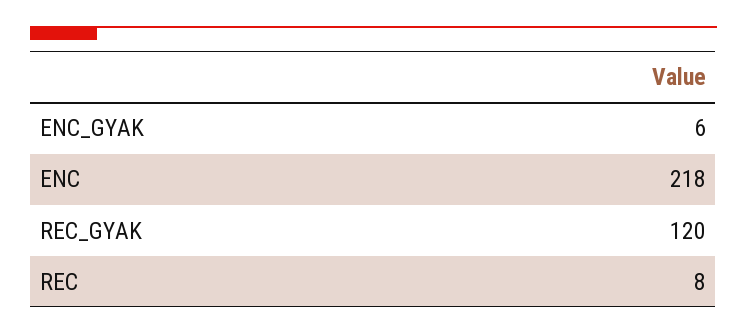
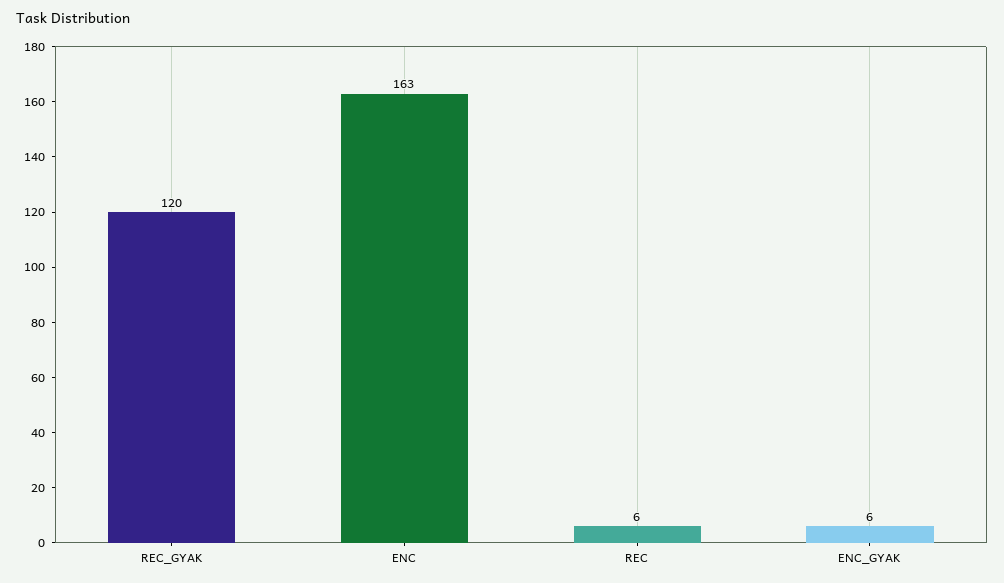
  {
    "ENC_GYAK": 6,
-   "ENC": 218,
+   "ENC": 163,
    "REC_GYAK": 120,
-   "REC": 8
+   "REC": 6
  }

